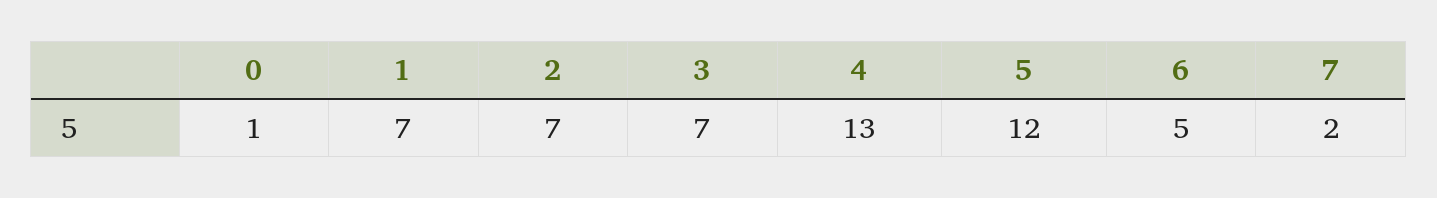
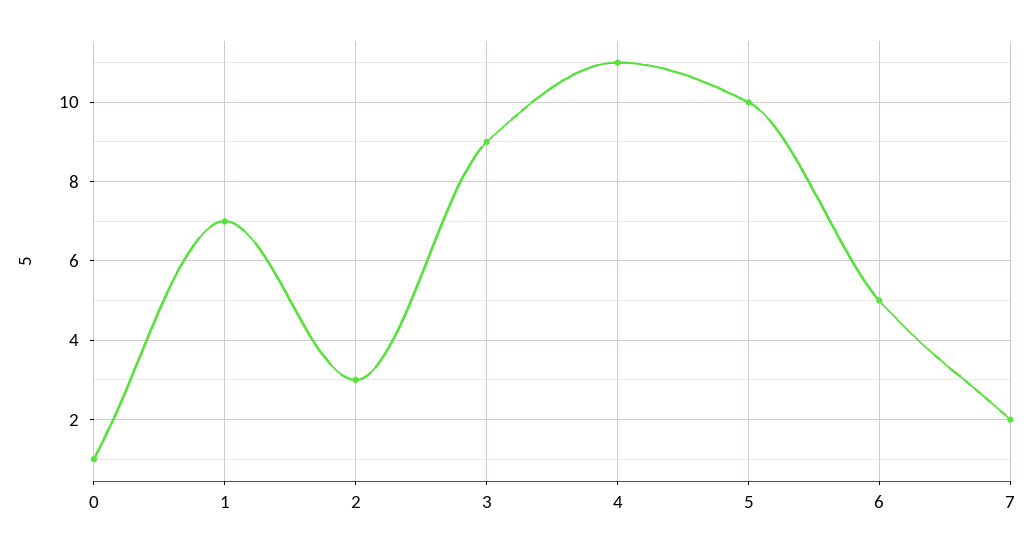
  {
    "0": 1,
    "1": 7,
-   "2": 7,
+   "2": 3,
-   "3": 7,
+   "3": 9,
-   "4": 13,
+   "4": 11,
-   "5": 12,
+   "5": 10,
    "6": 5,
    "7": 2
  }

